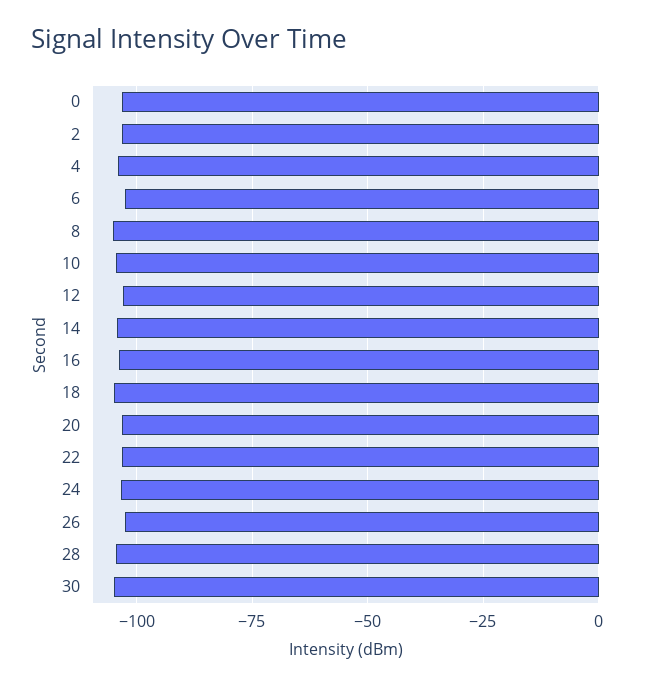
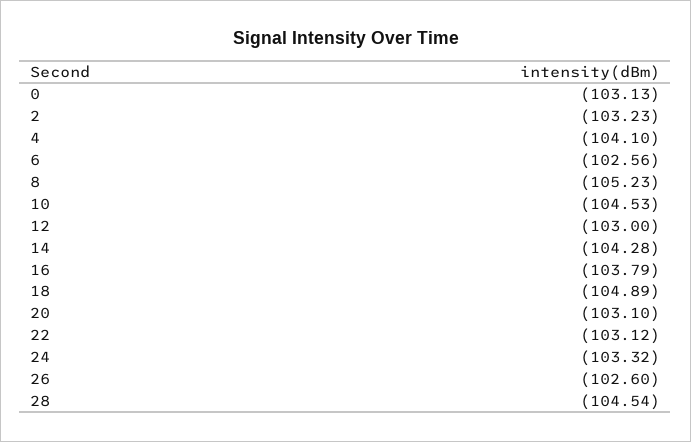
  {
    "0": -103.13,
    "2": -103.23,
    "4": -104.1,
    "6": -102.56,
    "8": -105.23,
    "10": -104.53,
    "12": -103,
    "14": -104.28,
    "16": -103.79,
    "18": -104.89,
    "20": -103.1,
    "22": -103.12,
    "24": -103.32,
    "26": -102.6,
-   "28": -104.54,
+   "28": -104.54
-   "30": -105
  }

